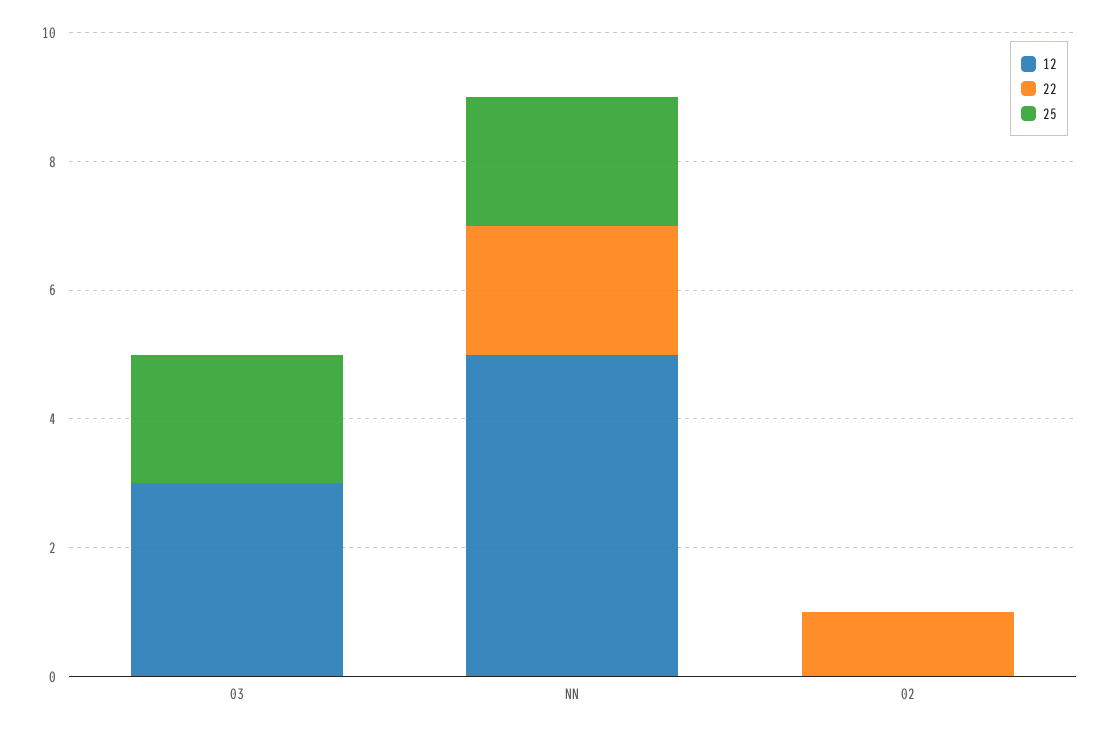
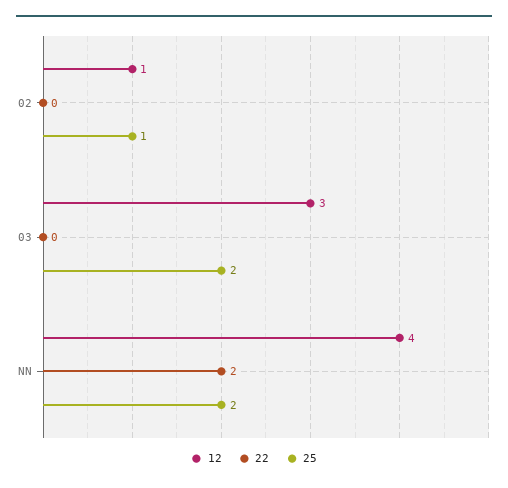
  {
    "12": {
      "03": 3,
-     "NN": 5,
+     "NN": 4,
-     "02": 0
+     "02": 1
    },
    "22": {
      "03": 0,
      "NN": 2,
-     "02": 1
+     "02": 0
    },
    "25": {
      "03": 2,
      "NN": 2,
-     "02": 0
+     "02": 1
    }
  }

